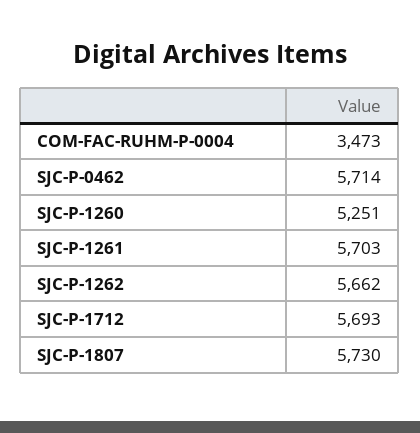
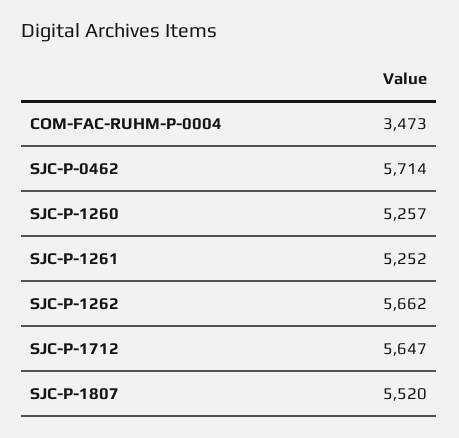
  {
    "COM-FAC-RUHM-P-0004": 3473,
    "SJC-P-0462": 5714,
-   "SJC-P-1260": 5251,
+   "SJC-P-1260": 5257,
-   "SJC-P-1261": 5703,
+   "SJC-P-1261": 5252,
    "SJC-P-1262": 5662,
-   "SJC-P-1712": 5693,
+   "SJC-P-1712": 5647,
-   "SJC-P-1807": 5730
+   "SJC-P-1807": 5520
  }

